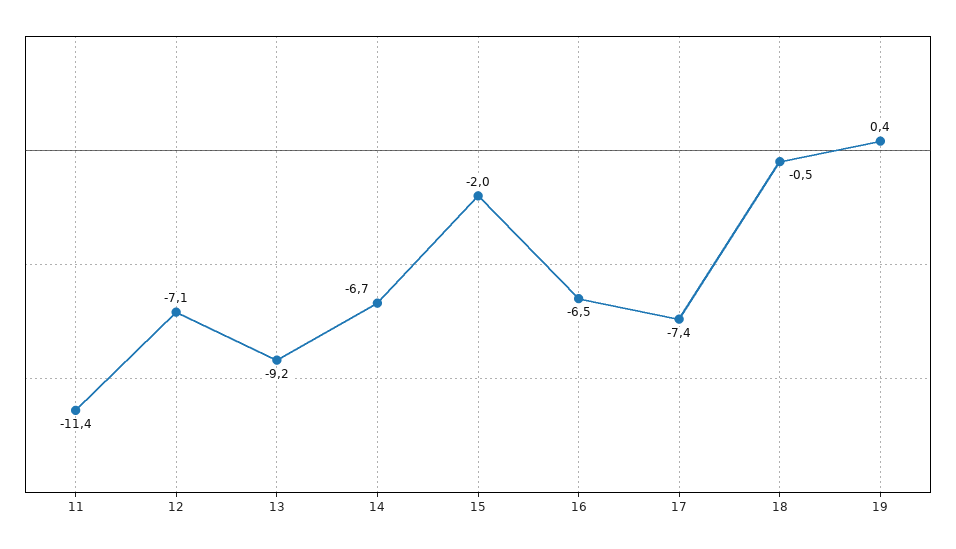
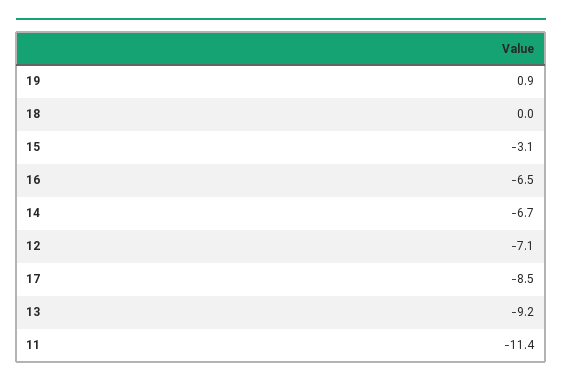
  {
    "11": -11.4,
    "12": -7.1,
    "13": -9.2,
    "14": -6.7,
-   "15": -2,
+   "15": -3.1,
    "16": -6.5,
-   "17": -7.4,
+   "17": -8.5,
-   "18": -0.5,
+   "18": 0,
-   "19": 0.4
+   "19": 0.9
  }

